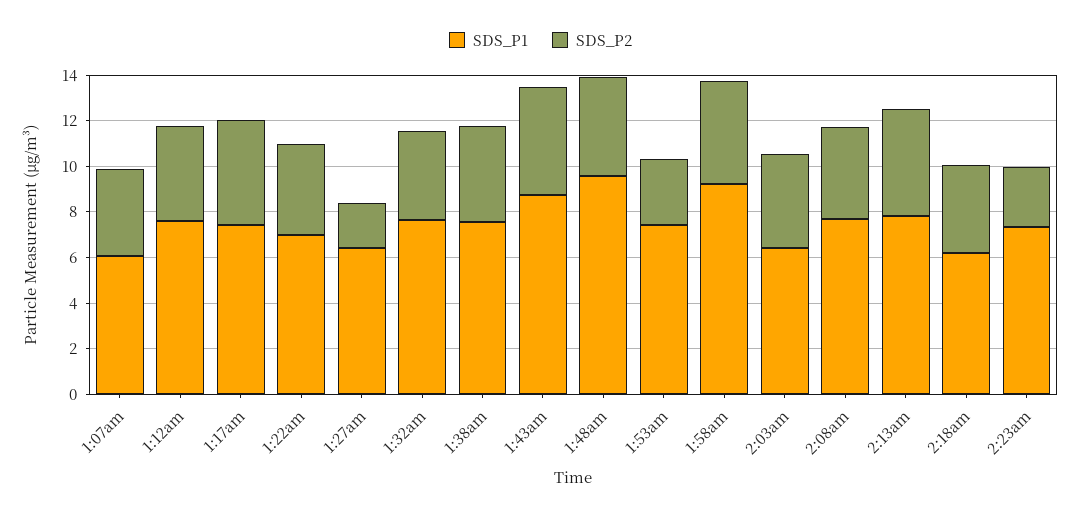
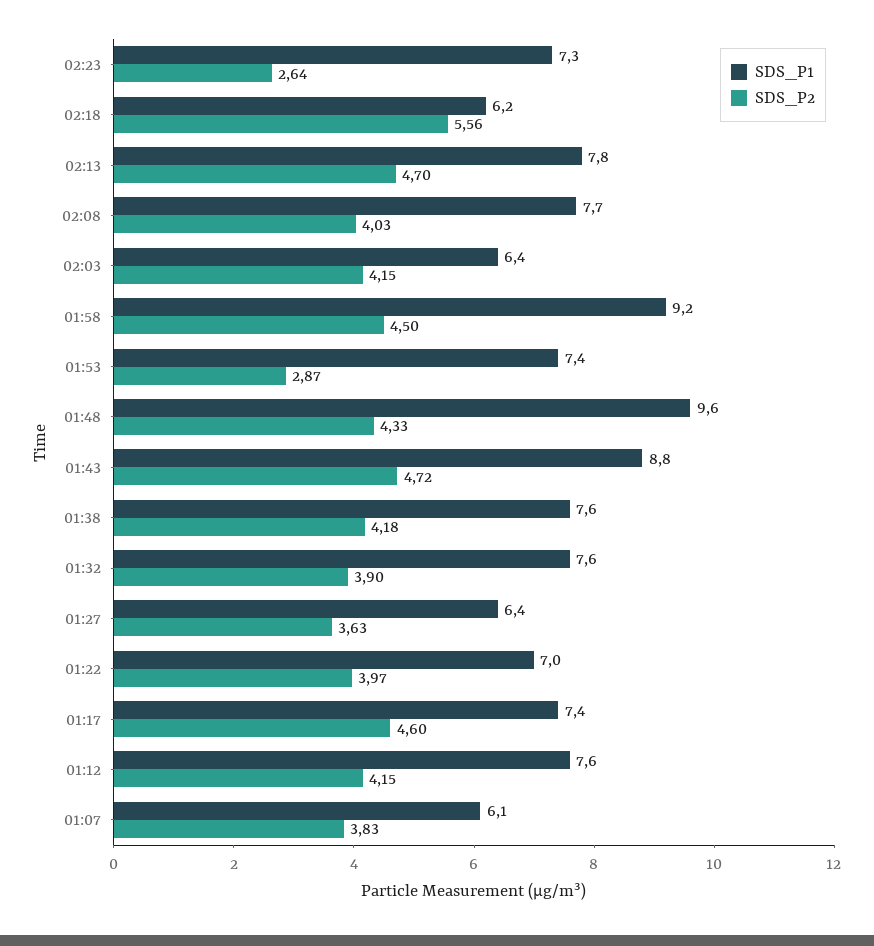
  {
    "SDS_P1": {
      "1:07am": 6.1,
      "1:12am": 7.6,
      "1:17am": 7.4,
      "1:22am": 7,
      "1:27am": 6.4,
      "1:32am": 7.6,
      "1:38am": 7.6,
      "1:43am": 8.8,
      "1:48am": 9.6,
      "1:53am": 7.4,
      "1:58am": 9.2,
      "2:03am": 6.4,
      "2:08am": 7.7,
      "2:13am": 7.8,
      "2:18am": 6.2,
      "2:23am": 7.3
    },
    "SDS_P2": {
      "1:07am": 3.83,
      "1:12am": 4.15,
      "1:17am": 4.6,
      "1:22am": 3.97,
-     "1:27am": 2,
+     "1:27am": 3.63,
      "1:32am": 3.9,
      "1:38am": 4.18,
      "1:43am": 4.72,
      "1:48am": 4.33,
      "1:53am": 2.87,
      "1:58am": 4.5,
      "2:03am": 4.15,
      "2:08am": 4.03,
      "2:13am": 4.7,
-     "2:18am": 4,
+     "2:18am": 5.56,
      "2:23am": 2.64
    }
  }

